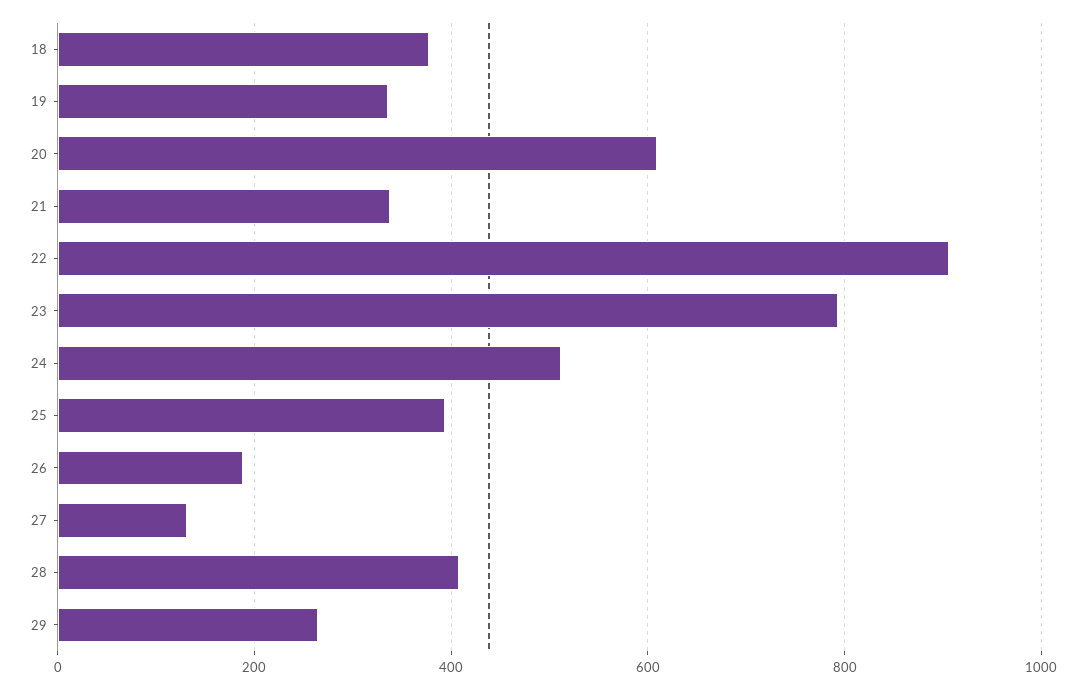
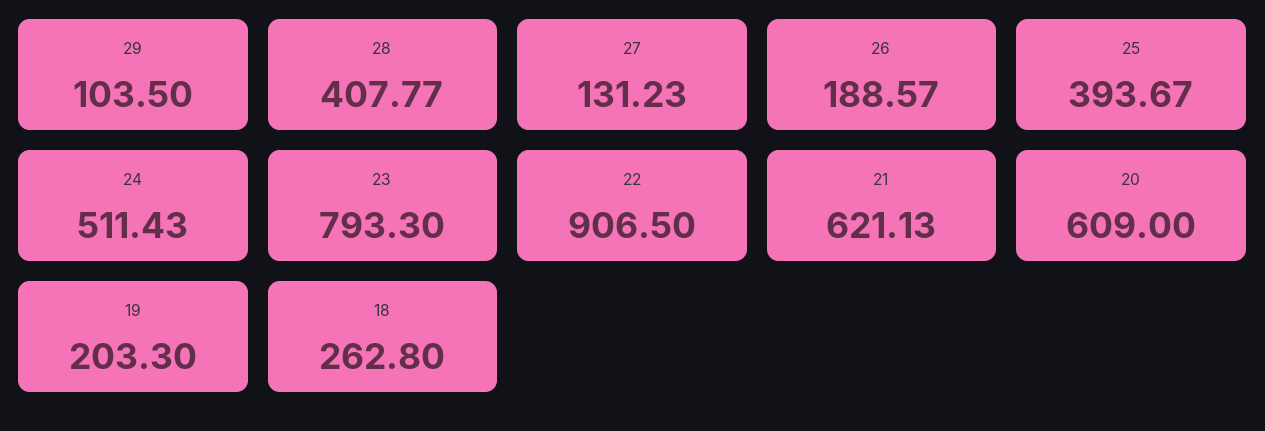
  {
-   "18": 380,
+   "18": 262.8,
-   "19": 340,
+   "19": 203.3,
    "20": 609,
-   "21": 340,
+   "21": 621.13,
    "22": 906.5,
    "23": 793.3,
    "24": 511.43,
    "25": 393.67,
    "26": 188.57,
    "27": 131.23,
    "28": 407.77,
-   "29": 260
+   "29": 103.5
  }

